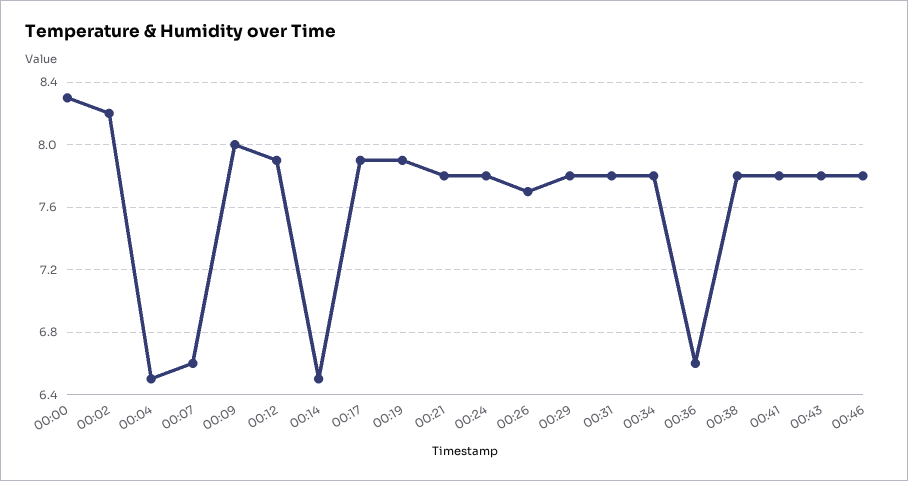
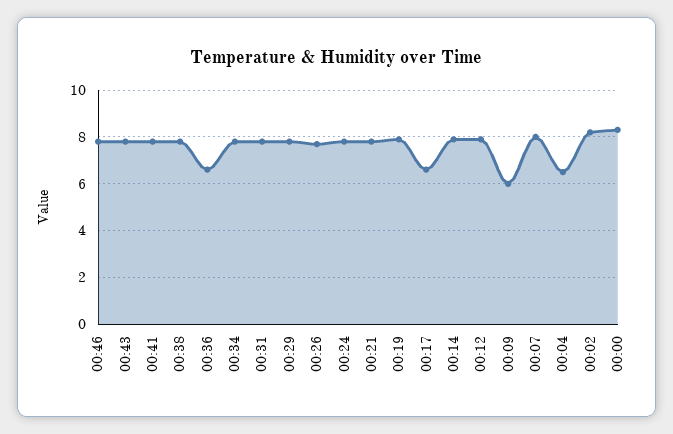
  {
    "00:00": 8.3,
    "00:02": 8.2,
    "00:04": 6.5,
-   "00:07": 6.6,
+   "00:07": 8,
-   "00:09": 8,
+   "00:09": 6,
    "00:12": 7.9,
-   "00:14": 6.5,
+   "00:14": 8,
-   "00:17": 7.9,
+   "00:17": 6.5,
    "00:19": 7.9,
    "00:21": 7.8,
    "00:24": 7.8,
    "00:26": 7.7,
    "00:29": 7.8,
    "00:31": 7.8,
    "00:34": 7.8,
    "00:36": 6.6,
    "00:38": 7.8,
    "00:41": 7.8,
    "00:43": 7.8,
    "00:46": 7.8
  }

